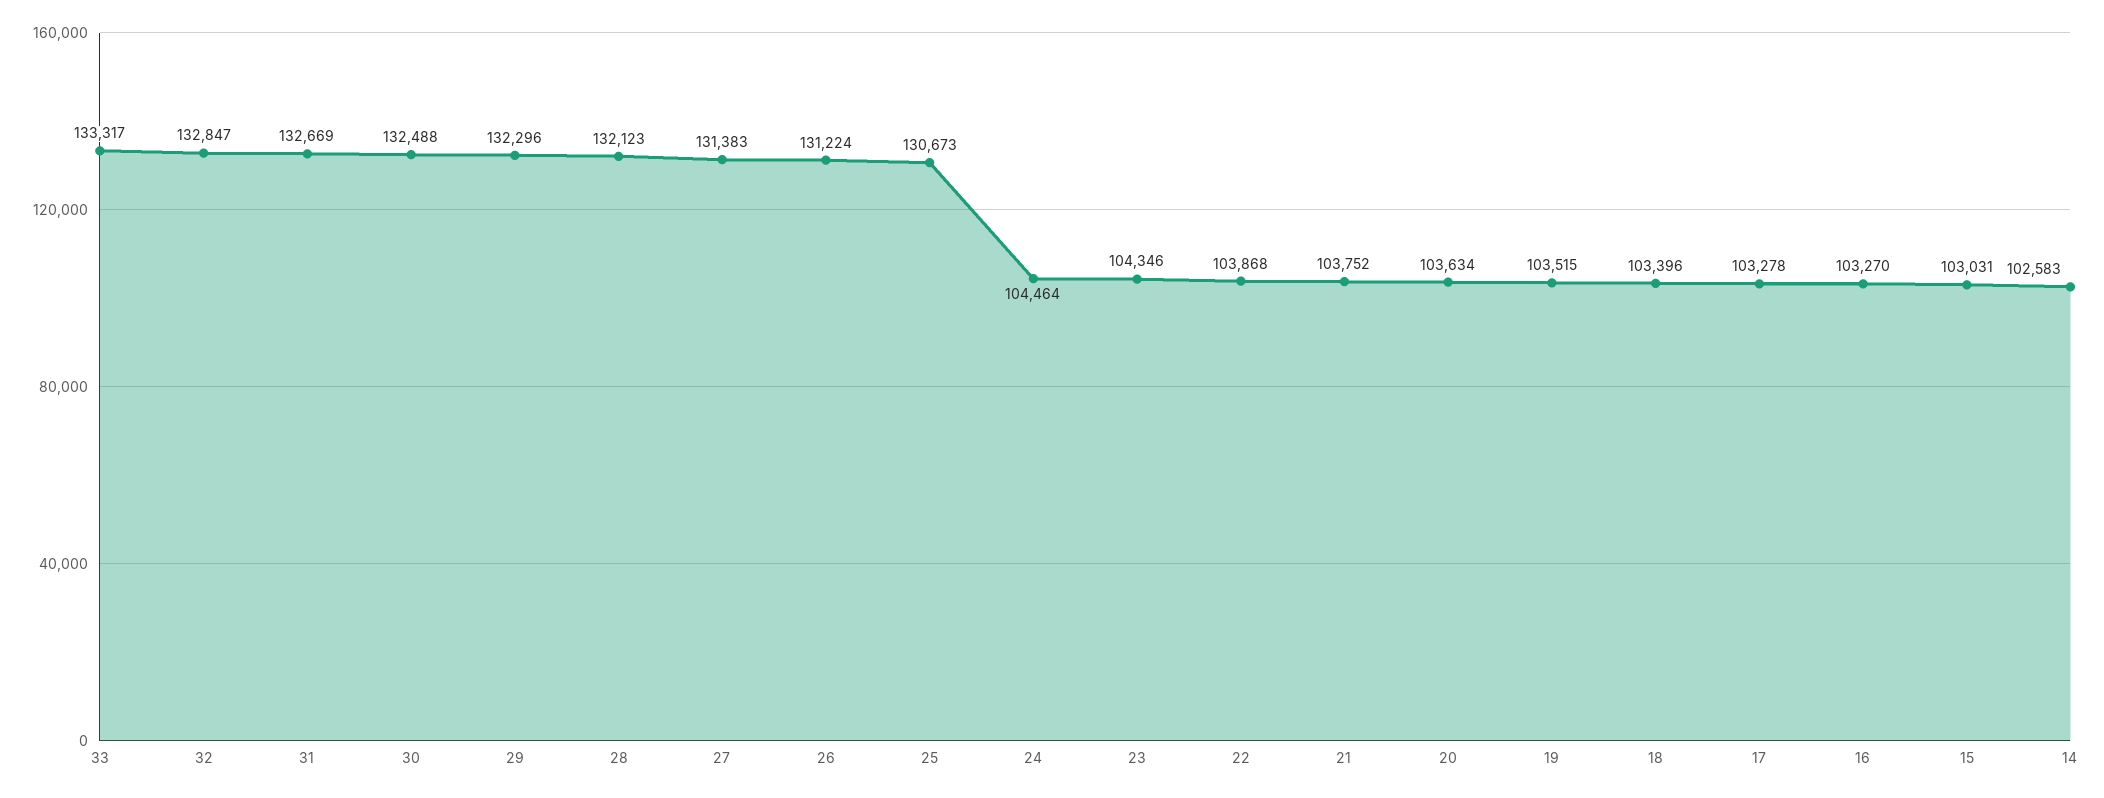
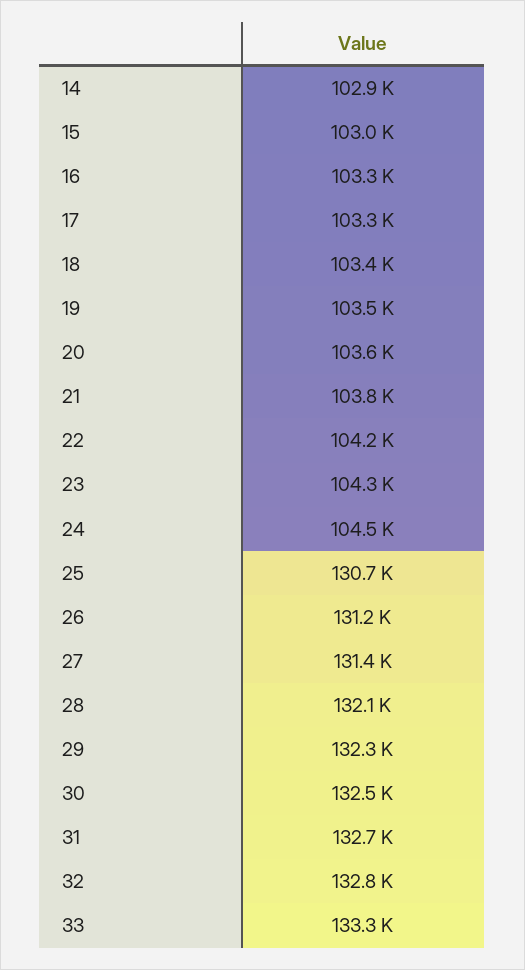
  {
    "33": 133317,
    "32": 132847,
    "31": 132669,
    "30": 132488,
    "29": 132296,
    "28": 132123,
    "27": 131383,
    "26": 131224,
    "25": 130673,
    "24": 104464,
    "23": 104346,
-   "22": 103868,
+   "22": 104200,
    "21": 103752,
    "20": 103634,
    "19": 103515,
    "18": 103396,
    "17": 103278,
    "16": 103270,
    "15": 103031,
-   "14": 102583
+   "14": 102900
  }

